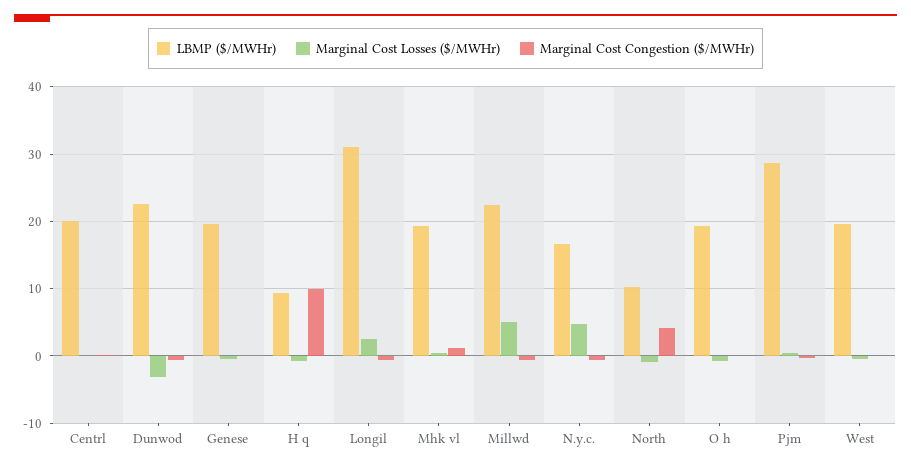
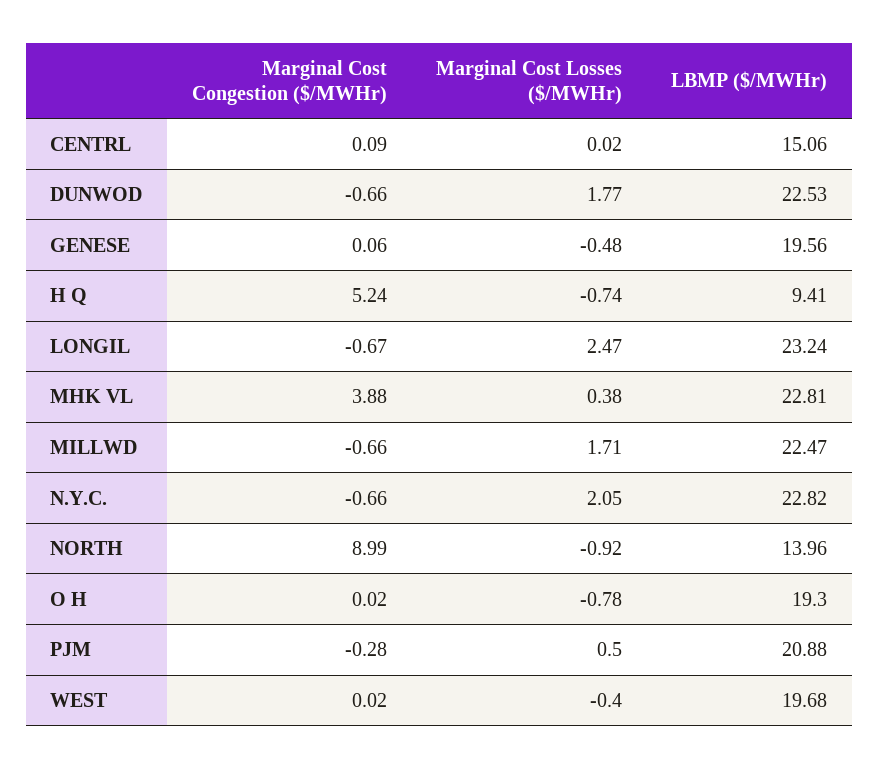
  {
    "LBMP ($/MWHr)": {
-     "Centrl": 20,
+     "Centrl": 15.06,
      "Dunwod": 22.53,
      "Genese": 19.56,
      "H q": 9.41,
-     "Longil": 31,
+     "Longil": 23.24,
-     "Mhk vl": 19,
+     "Mhk vl": 22.81,
      "Millwd": 22.47,
-     "N.y.c.": 17,
+     "N.y.c.": 22.82,
-     "North": 10,
+     "North": 13.96,
      "O h": 19.3,
-     "Pjm": 29,
+     "Pjm": 20.88,
      "West": 19.68
    },
    "Marginal Cost Losses ($/MWHr)": {
      "Centrl": 0.02,
-     "Dunwod": -3,
+     "Dunwod": 1.77,
      "Genese": -0.48,
      "H q": -0.74,
      "Longil": 2.47,
      "Mhk vl": 0.38,
-     "Millwd": 5,
+     "Millwd": 1.71,
-     "N.y.c.": 5,
+     "N.y.c.": 2.05,
      "North": -0.92,
      "O h": -0.78,
      "Pjm": 0.5,
      "West": -0.4
    },
    "Marginal Cost Congestion ($/MWHr)": {
      "Centrl": 0.09,
      "Dunwod": -0.66,
      "Genese": 0.06,
-     "H q": 10,
+     "H q": 5.24,
      "Longil": -0.67,
-     "Mhk vl": 1,
+     "Mhk vl": 3.88,
      "Millwd": -0.66,
      "N.y.c.": -0.66,
-     "North": 4,
+     "North": 8.99,
      "O h": 0.02,
      "Pjm": -0.28,
      "West": 0.02
    }
  }

